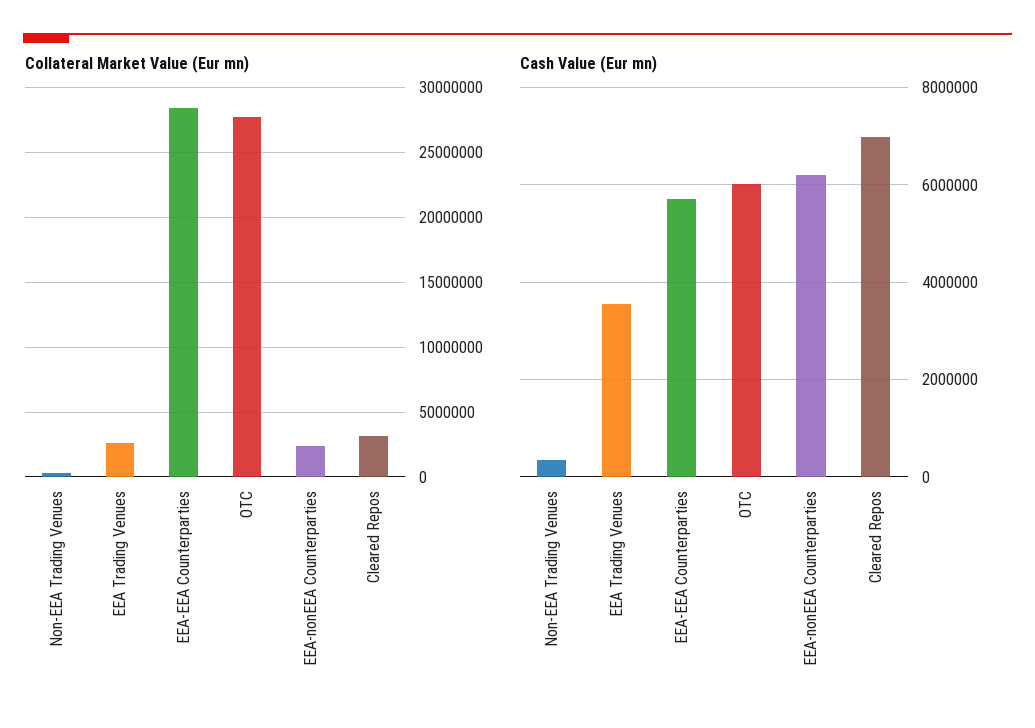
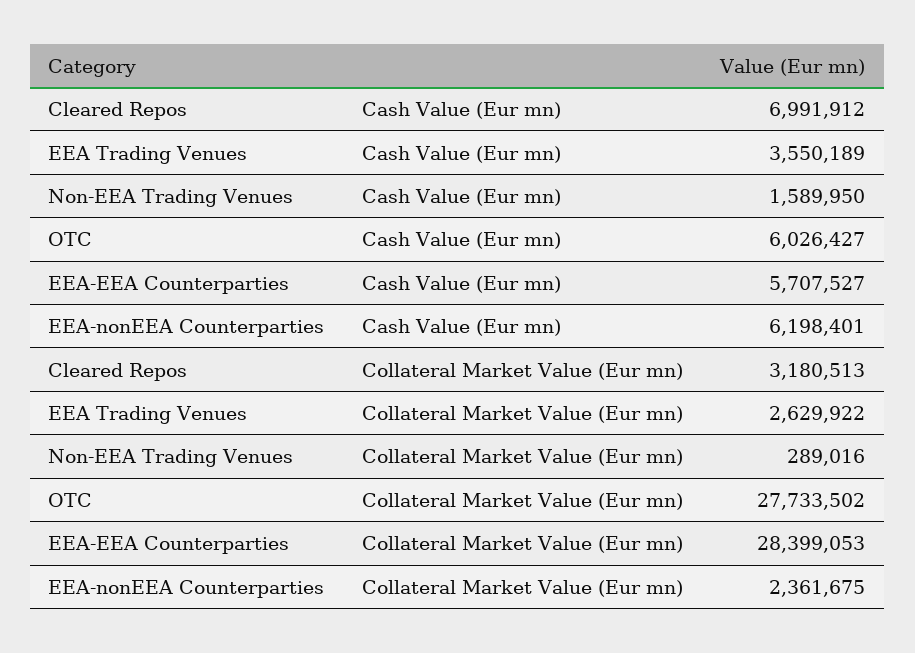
  {
    "Collateral Market Value (Eur mn)": {
      "Non-EEA Trading Venues": 289016,
      "EEA Trading Venues": 2629922,
      "EEA-EEA Counterparties": 28399053,
      "OTC": 27733502,
      "EEA-nonEEA Counterparties": 2361675,
      "Cleared Repos": 3180513
    },
    "Cash Value (Eur mn)": {
-     "Non-EEA Trading Venues": 400000,
+     "Non-EEA Trading Venues": 1589950,
      "EEA Trading Venues": 3550189,
      "EEA-EEA Counterparties": 5707527,
      "OTC": 6026427,
      "EEA-nonEEA Counterparties": 6198401,
      "Cleared Repos": 6991912
    }
  }

